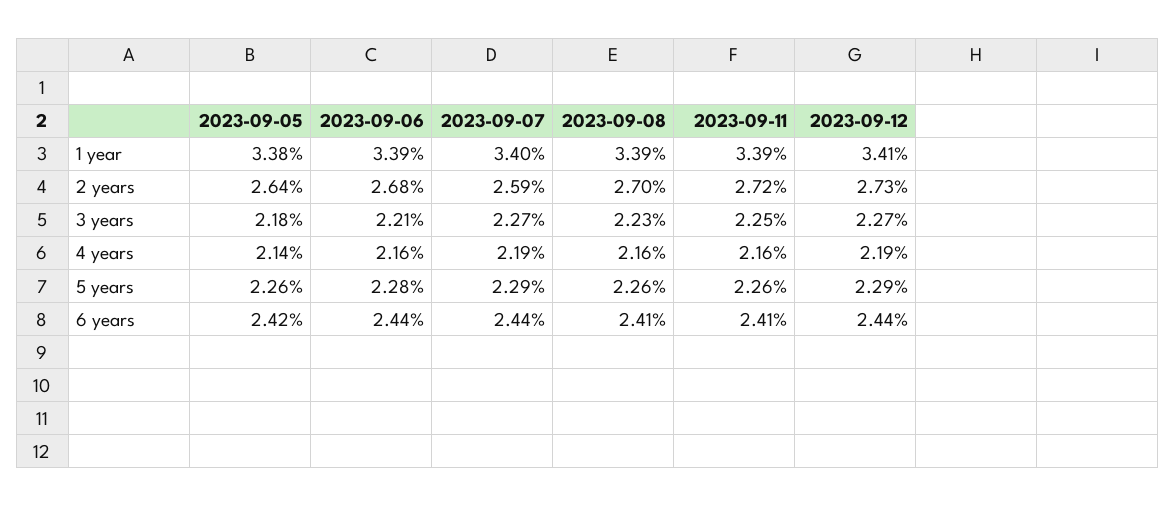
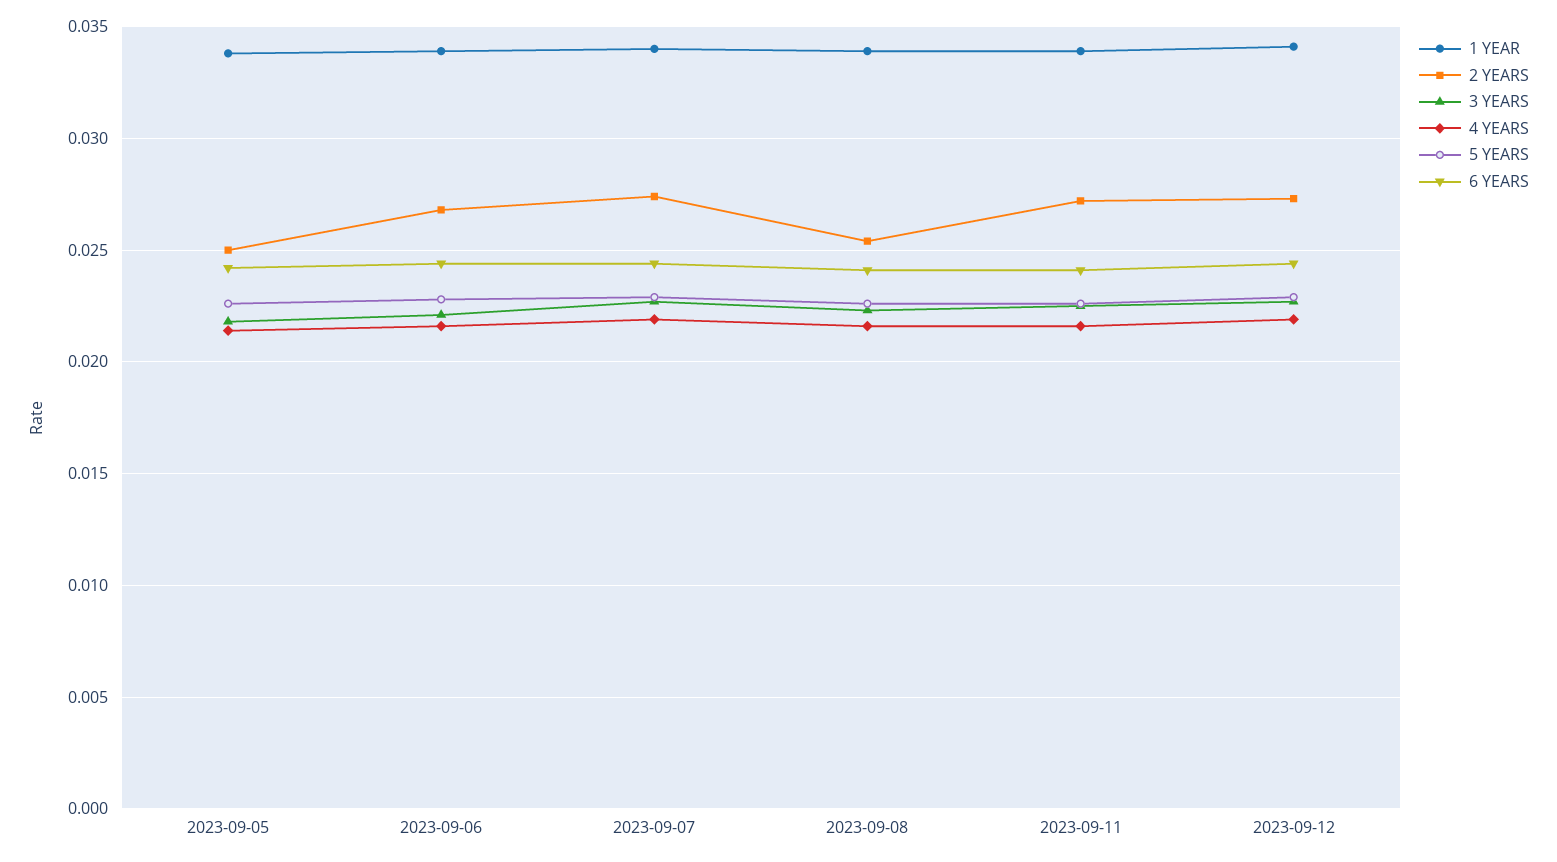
  {
    "1 year": {
      "2023-09-05": 0.0338,
      "2023-09-06": 0.0339,
      "2023-09-07": 0.034,
      "2023-09-08": 0.0339,
      "2023-09-11": 0.0339,
      "2023-09-12": 0.0341
    },
    "2 years": {
-     "2023-09-05": 0.0264,
+     "2023-09-05": 0.025,
      "2023-09-06": 0.0268,
-     "2023-09-07": 0.0259,
+     "2023-09-07": 0.0275,
-     "2023-09-08": 0.027,
+     "2023-09-08": 0.0255,
      "2023-09-11": 0.0272,
      "2023-09-12": 0.0273
    },
    "3 years": {
      "2023-09-05": 0.0218,
      "2023-09-06": 0.0221,
      "2023-09-07": 0.0227,
      "2023-09-08": 0.0223,
      "2023-09-11": 0.0225,
      "2023-09-12": 0.0227
    },
    "4 years": {
      "2023-09-05": 0.0214,
      "2023-09-06": 0.0216,
      "2023-09-07": 0.0219,
      "2023-09-08": 0.0216,
      "2023-09-11": 0.0216,
      "2023-09-12": 0.0219
    },
    "5 years": {
      "2023-09-05": 0.0226,
      "2023-09-06": 0.0228,
      "2023-09-07": 0.0229,
      "2023-09-08": 0.0226,
      "2023-09-11": 0.0226,
      "2023-09-12": 0.0229
    },
    "6 years": {
      "2023-09-05": 0.0242,
      "2023-09-06": 0.0244,
      "2023-09-07": 0.0244,
      "2023-09-08": 0.0241,
      "2023-09-11": 0.0241,
      "2023-09-12": 0.0244
    }
  }

